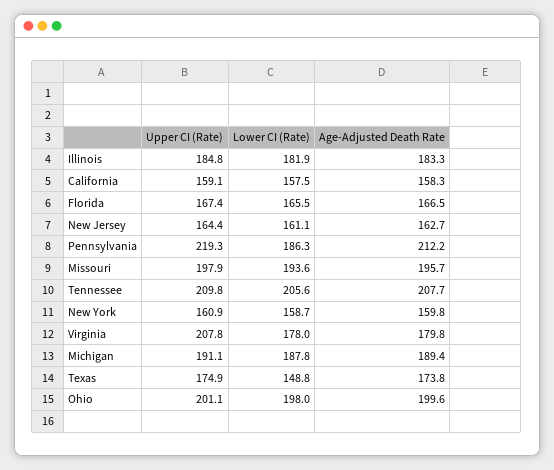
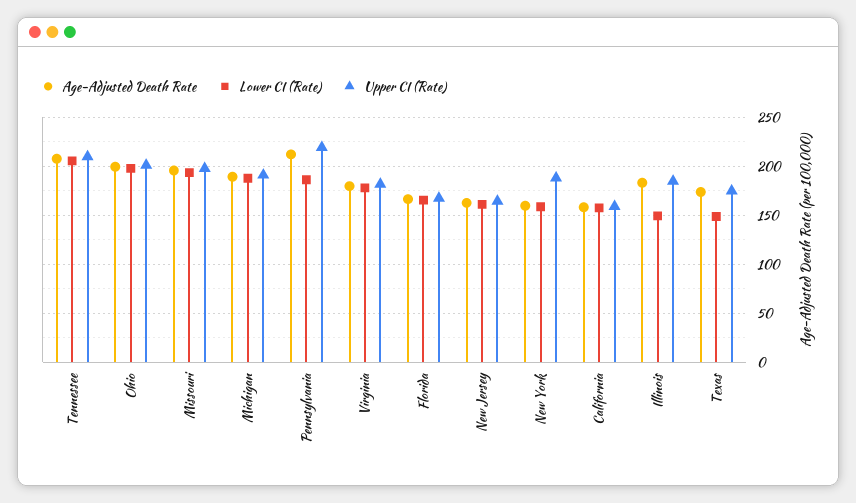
  {
    "Upper CI (Rate)": {
      "Illinois": 184.8,
      "California": 159.1,
      "Florida": 167.4,
      "New Jersey": 164.4,
      "Pennsylvania": 219.3,
      "Missouri": 197.9,
      "Tennessee": 209.8,
-     "New York": 160.9,
+     "New York": 190,
-     "Virginia": 207.8,
+     "Virginia": 180,
      "Michigan": 191.1,
      "Texas": 174.9,
      "Ohio": 201.1
    },
    "Lower CI (Rate)": {
-     "Illinois": 181.9,
+     "Illinois": 150,
      "California": 157.5,
      "Florida": 165.5,
      "New Jersey": 161.1,
      "Pennsylvania": 186.3,
      "Missouri": 193.6,
      "Tennessee": 205.6,
      "New York": 158.7,
      "Virginia": 178,
      "Michigan": 187.8,
      "Texas": 148.8,
      "Ohio": 198
    },
    "Age-Adjusted Death Rate": {
      "Illinois": 183.3,
      "California": 158.3,
      "Florida": 166.5,
      "New Jersey": 162.7,
      "Pennsylvania": 212.2,
      "Missouri": 195.7,
      "Tennessee": 207.7,
      "New York": 159.8,
      "Virginia": 179.8,
      "Michigan": 189.4,
      "Texas": 173.8,
      "Ohio": 199.6
    }
  }

